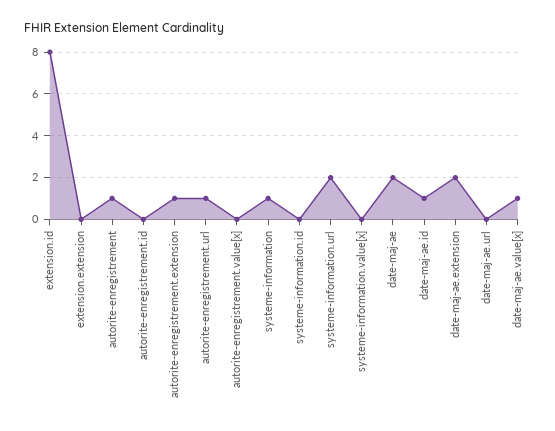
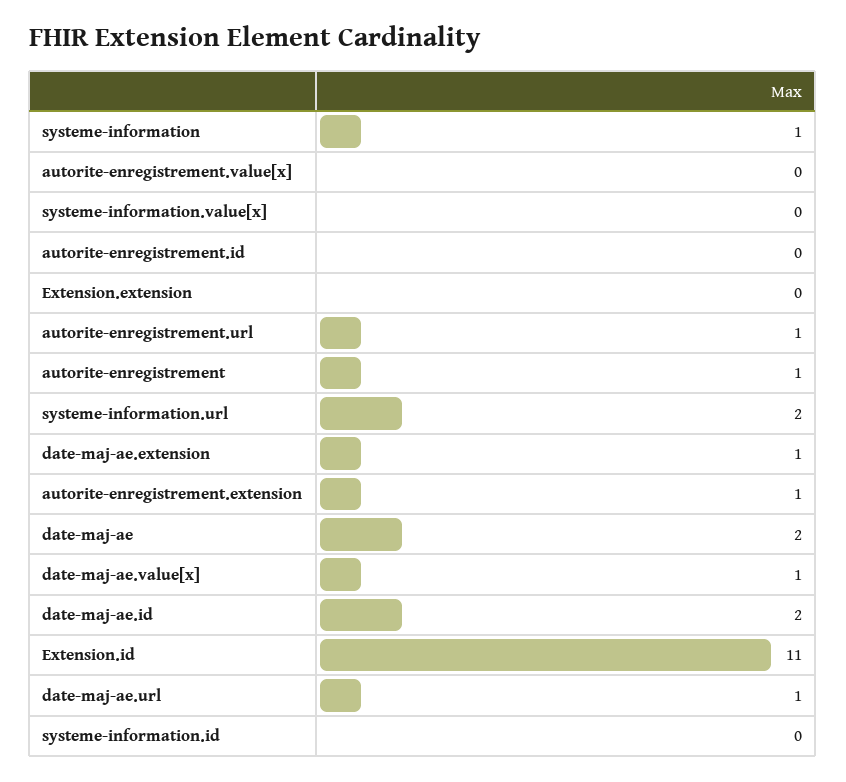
  {
-   "extension.id": 8,
+   "extension.id": 11,
    "extension.extension": 0,
    "autorite-enregistrement": 1,
    "autorite-enregistrement.id": 0,
    "autorite-enregistrement.extension": 1,
    "autorite-enregistrement.url": 1,
    "autorite-enregistrement.value[x]": 0,
    "systeme-information": 1,
    "systeme-information.id": 0,
    "systeme-information.url": 2,
    "systeme-information.value[x]": 0,
    "date-maj-ae": 2,
-   "date-maj-ae.id": 1,
+   "date-maj-ae.id": 2,
-   "date-maj-ae.extension": 2,
+   "date-maj-ae.extension": 1,
-   "date-maj-ae.url": 0,
+   "date-maj-ae.url": 1,
    "date-maj-ae.value[x]": 1
  }

